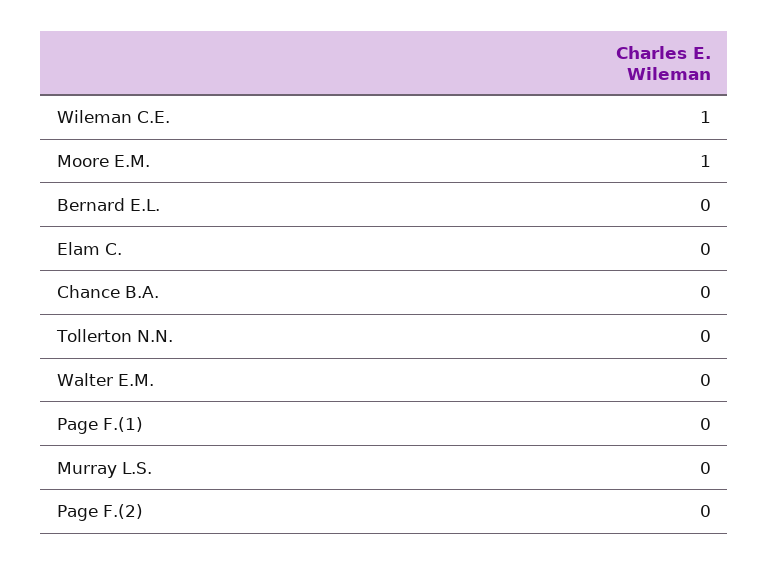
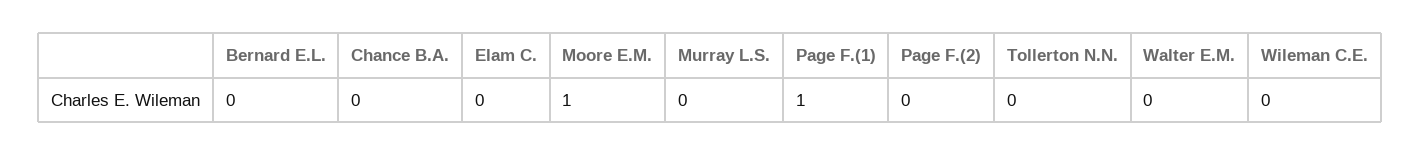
  {
-   "Wileman C.E.": 1,
+   "Wileman C.E.": 0,
    "Moore E.M.": 1,
    "Bernard E.L.": 0,
    "Elam C.": 0,
    "Chance B.A.": 0,
    "Tollerton N.N.": 0,
    "Walter E.M.": 0,
-   "Page F.(1)": 0,
+   "Page F.(1)": 1,
    "Murray L.S.": 0,
    "Page F.(2)": 0
  }

